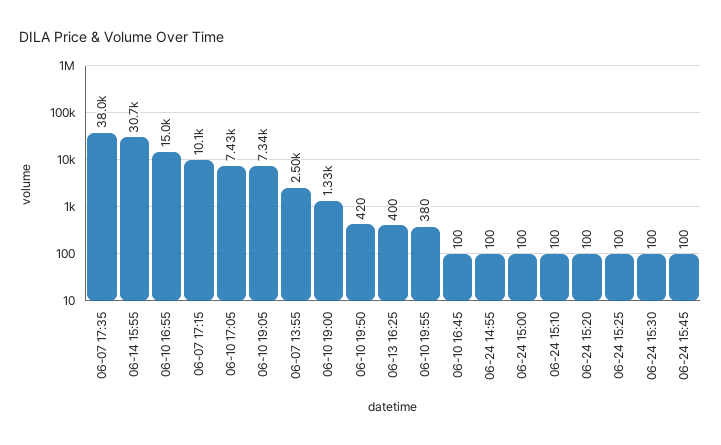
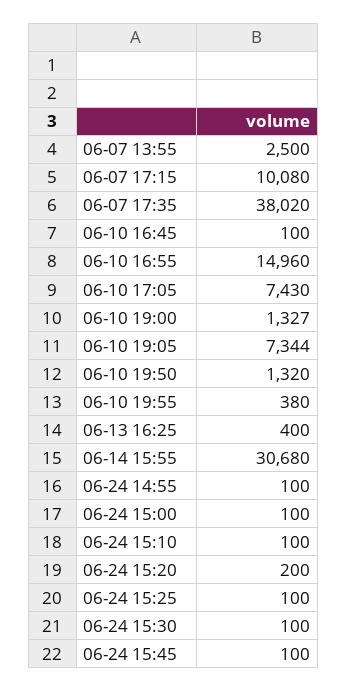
  {
    "06-07 17:35": 38020,
    "06-14 15:55": 30680,
    "06-10 16:55": 14960,
    "06-07 17:15": 10080,
    "06-10 17:05": 7430,
    "06-10 19:05": 7344,
    "06-07 13:55": 2500,
    "06-10 19:00": 1327,
-   "06-10 19:50": 420,
+   "06-10 19:50": 1320,
    "06-13 16:25": 400,
    "06-10 19:55": 380,
    "06-10 16:45": 100,
    "06-24 14:55": 100,
    "06-24 15:00": 100,
    "06-24 15:10": 100,
-   "06-24 15:20": 100,
+   "06-24 15:20": 200,
    "06-24 15:25": 100,
    "06-24 15:30": 100,
    "06-24 15:45": 100
  }

